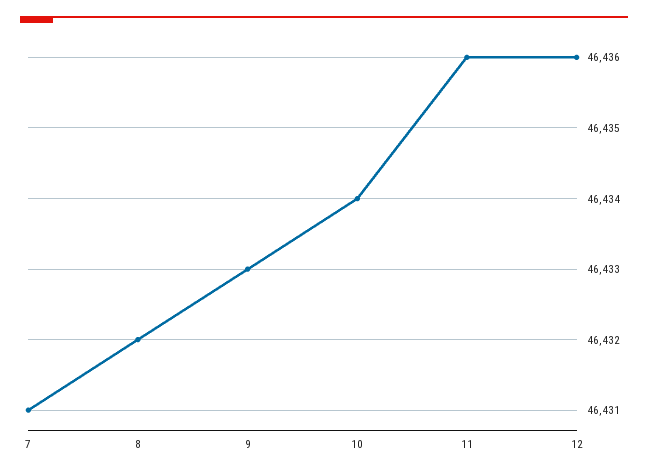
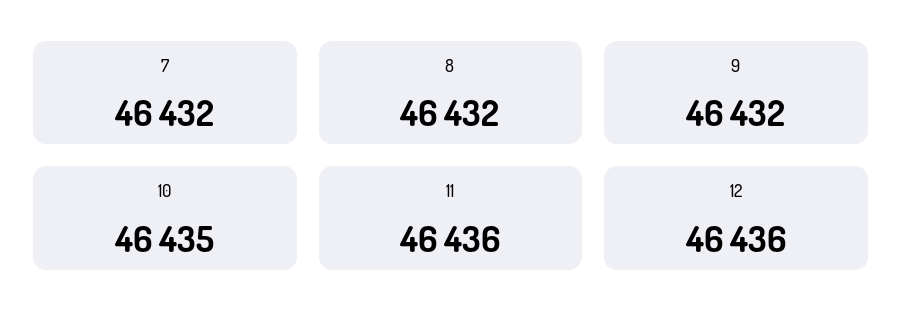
  {
-   "7": 46431,
+   "7": 46432,
    "8": 46432,
-   "9": 46433,
+   "9": 46432,
-   "10": 46434,
+   "10": 46435,
    "11": 46436,
    "12": 46436
  }

